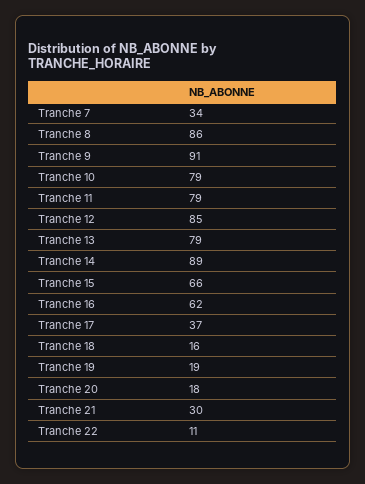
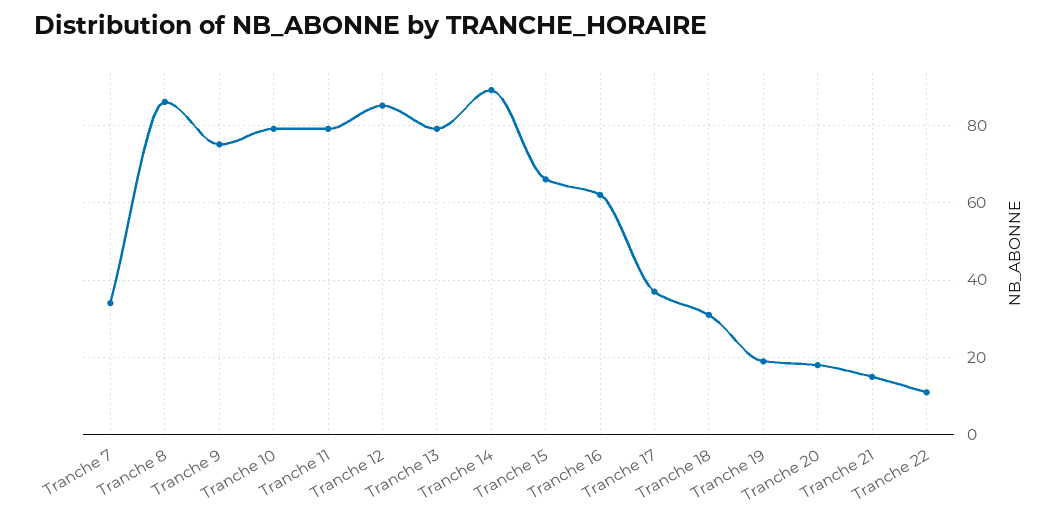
  {
    "Tranche 7": 34,
    "Tranche 8": 86,
-   "Tranche 9": 91,
+   "Tranche 9": 75,
    "Tranche 10": 79,
    "Tranche 11": 79,
    "Tranche 12": 85,
    "Tranche 13": 79,
    "Tranche 14": 89,
    "Tranche 15": 66,
    "Tranche 16": 62,
    "Tranche 17": 37,
-   "Tranche 18": 16,
+   "Tranche 18": 30,
    "Tranche 19": 19,
    "Tranche 20": 18,
-   "Tranche 21": 30,
+   "Tranche 21": 15,
    "Tranche 22": 11
  }

